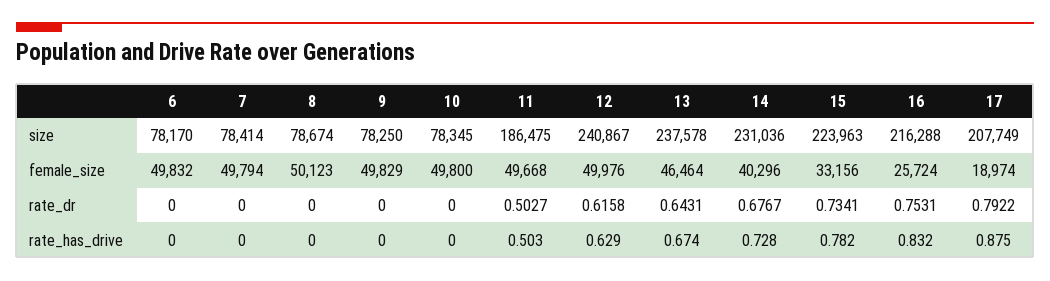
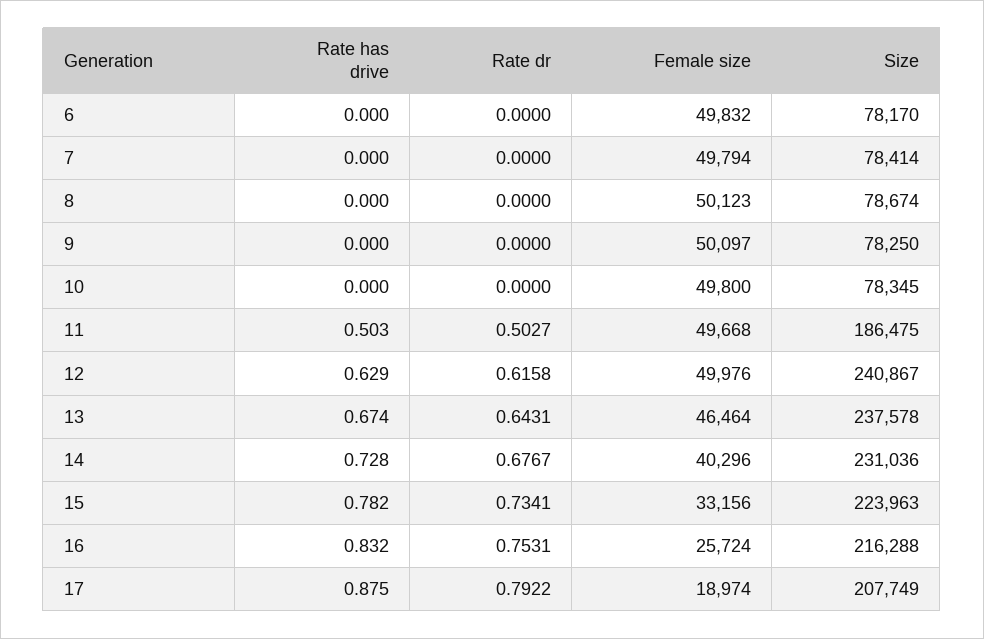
  {
    "6": {
      "size": 78170,
      "female_size": 49832,
      "rate_dr": 0,
      "rate_has_drive": 0
    },
    "7": {
      "size": 78414,
      "female_size": 49794,
      "rate_dr": 0,
      "rate_has_drive": 0
    },
    "8": {
      "size": 78674,
      "female_size": 50123,
      "rate_dr": 0,
      "rate_has_drive": 0
    },
    "9": {
      "size": 78250,
-     "female_size": 49829,
+     "female_size": 50097,
      "rate_dr": 0,
      "rate_has_drive": 0
    },
    "10": {
      "size": 78345,
      "female_size": 49800,
      "rate_dr": 0,
      "rate_has_drive": 0
    },
    "11": {
      "size": 186475,
      "female_size": 49668,
      "rate_dr": 0.5027,
      "rate_has_drive": 0.503
    },
    "12": {
      "size": 240867,
      "female_size": 49976,
      "rate_dr": 0.6158,
      "rate_has_drive": 0.629
    },
    "13": {
      "size": 237578,
      "female_size": 46464,
      "rate_dr": 0.6431,
      "rate_has_drive": 0.674
    },
    "14": {
      "size": 231036,
      "female_size": 40296,
      "rate_dr": 0.6767,
      "rate_has_drive": 0.728
    },
    "15": {
      "size": 223963,
      "female_size": 33156,
      "rate_dr": 0.7341,
      "rate_has_drive": 0.782
    },
    "16": {
      "size": 216288,
      "female_size": 25724,
      "rate_dr": 0.7531,
      "rate_has_drive": 0.832
    },
    "17": {
      "size": 207749,
      "female_size": 18974,
      "rate_dr": 0.7922,
      "rate_has_drive": 0.875
    }
  }

